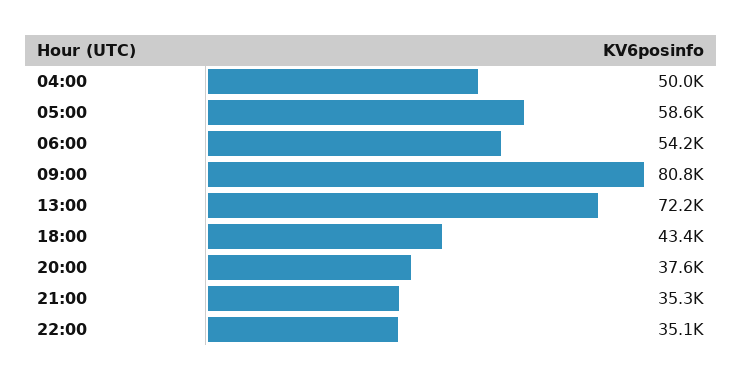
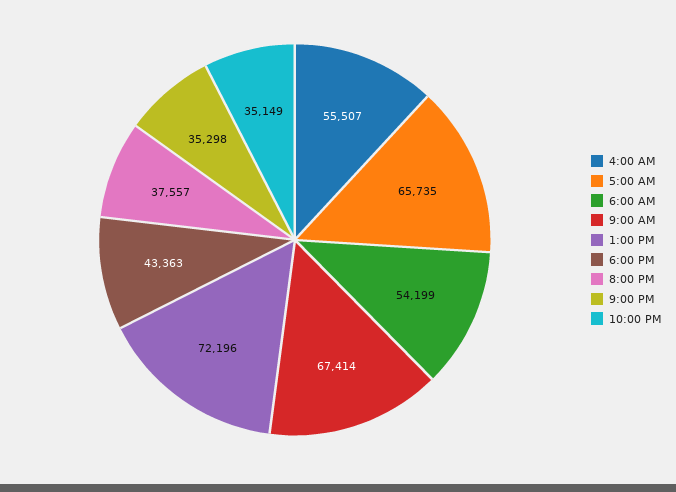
  {
-   "04:00": 50000,
+   "04:00": 55507,
-   "05:00": 58600,
+   "05:00": 65735,
    "06:00": 54199,
-   "09:00": 80800,
+   "09:00": 67414,
    "13:00": 72196,
    "18:00": 43363,
    "20:00": 37557,
    "21:00": 35298,
    "22:00": 35149
  }

